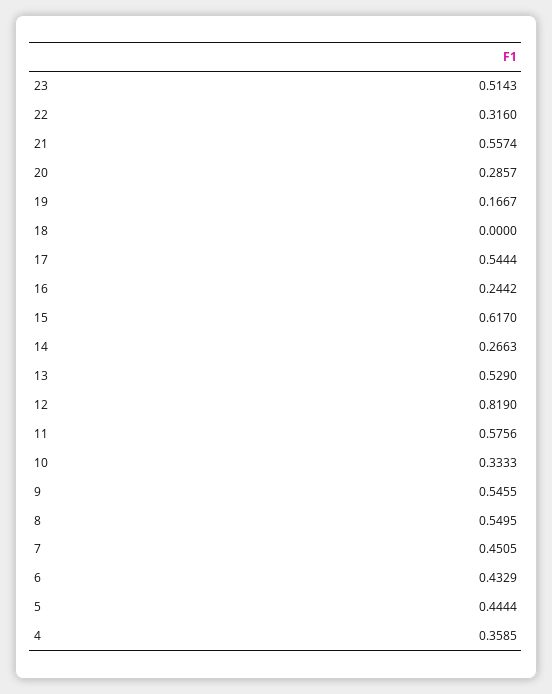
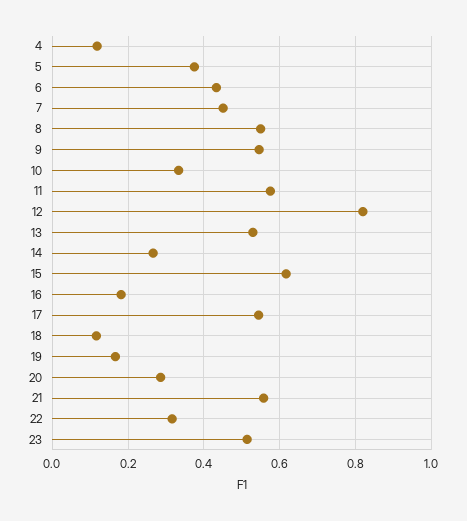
  {
    "23": 0.5143,
    "22": 0.316,
    "21": 0.5574,
    "20": 0.2857,
    "19": 0.1667,
-   "18": 0,
+   "18": 0.12,
    "17": 0.5444,
-   "16": 0.2442,
+   "16": 0.18,
    "15": 0.617,
    "14": 0.2663,
    "13": 0.529,
    "12": 0.819,
    "11": 0.5756,
    "10": 0.3333,
    "9": 0.5455,
    "8": 0.5495,
    "7": 0.4505,
    "6": 0.4329,
-   "5": 0.4444,
+   "5": 0.38,
-   "4": 0.3585
+   "4": 0.12
  }

